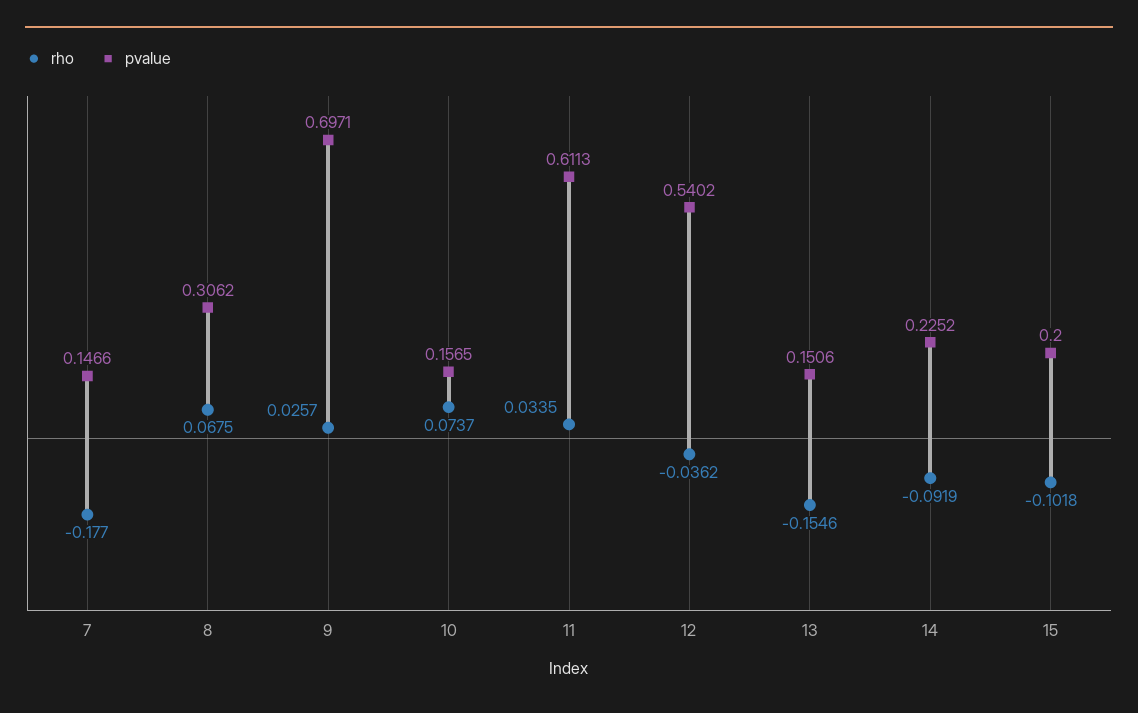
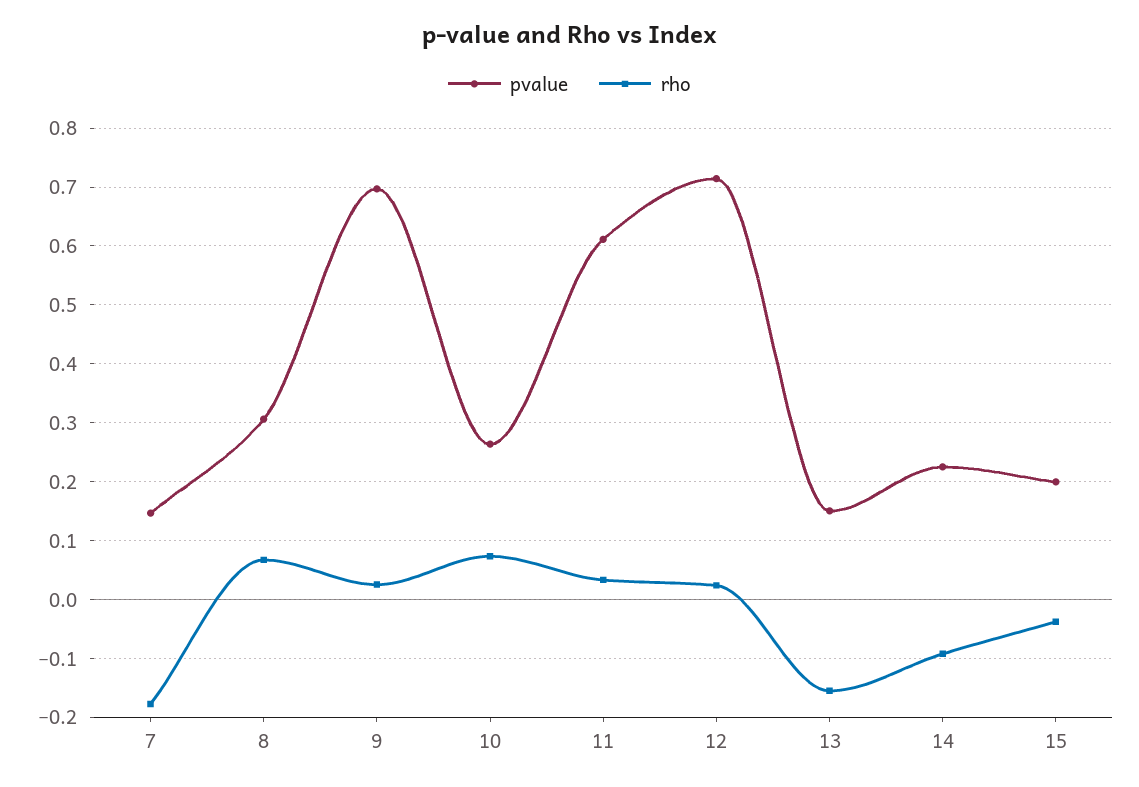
  {
    "rho": {
      "7": -0.177,
      "8": 0.0675,
      "9": 0.0257,
      "10": 0.0737,
      "11": 0.0335,
-     "12": -0.0362,
+     "12": 0.02,
      "13": -0.1546,
      "14": -0.0919,
-     "15": -0.1018
+     "15": -0.04
    },
    "pvalue": {
      "7": 0.1466,
      "8": 0.3062,
      "9": 0.6971,
-     "10": 0.1565,
+     "10": 0.26,
      "11": 0.6113,
-     "12": 0.5402,
+     "12": 0.72,
      "13": 0.1506,
      "14": 0.2252,
      "15": 0.2
    }
  }

